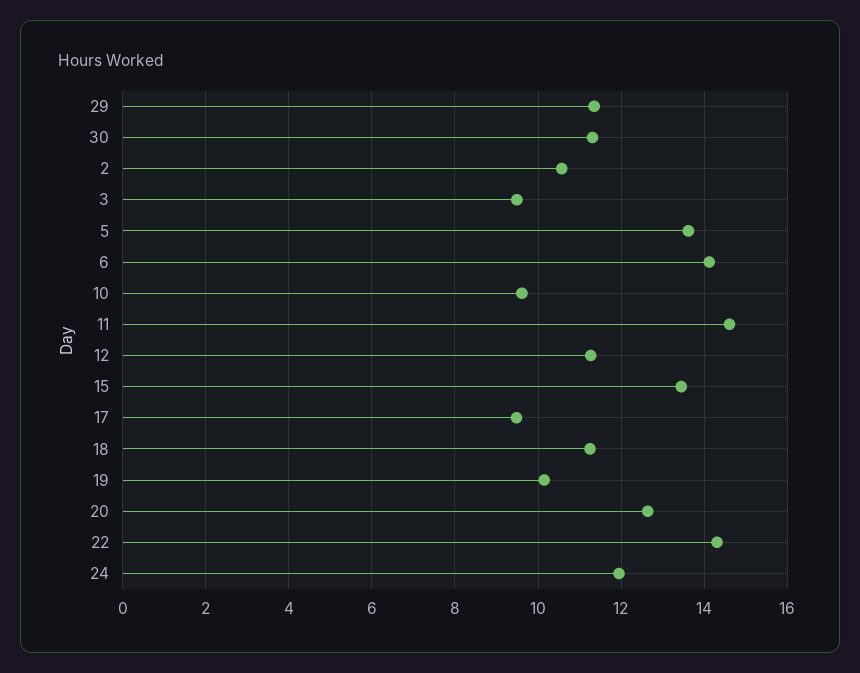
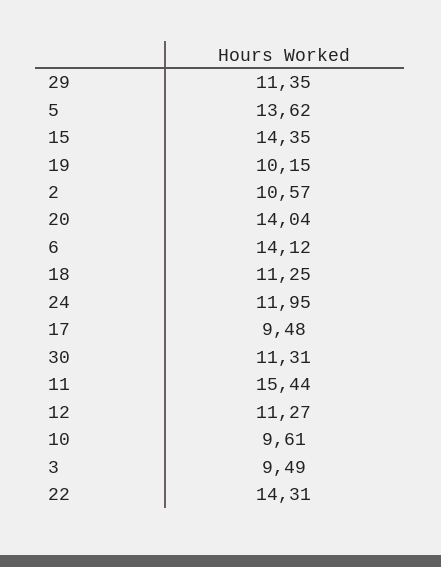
  {
    "29": 11.35,
    "30": 11.31,
    "2": 10.57,
    "3": 9.49,
    "5": 13.62,
    "6": 14.12,
    "10": 9.61,
-   "11": 14.6,
+   "11": 15.44,
    "12": 11.27,
-   "15": 13.4,
+   "15": 14.35,
    "17": 9.48,
    "18": 11.25,
    "19": 10.15,
-   "20": 12.6,
+   "20": 14.04,
    "22": 14.31,
    "24": 11.95
  }

